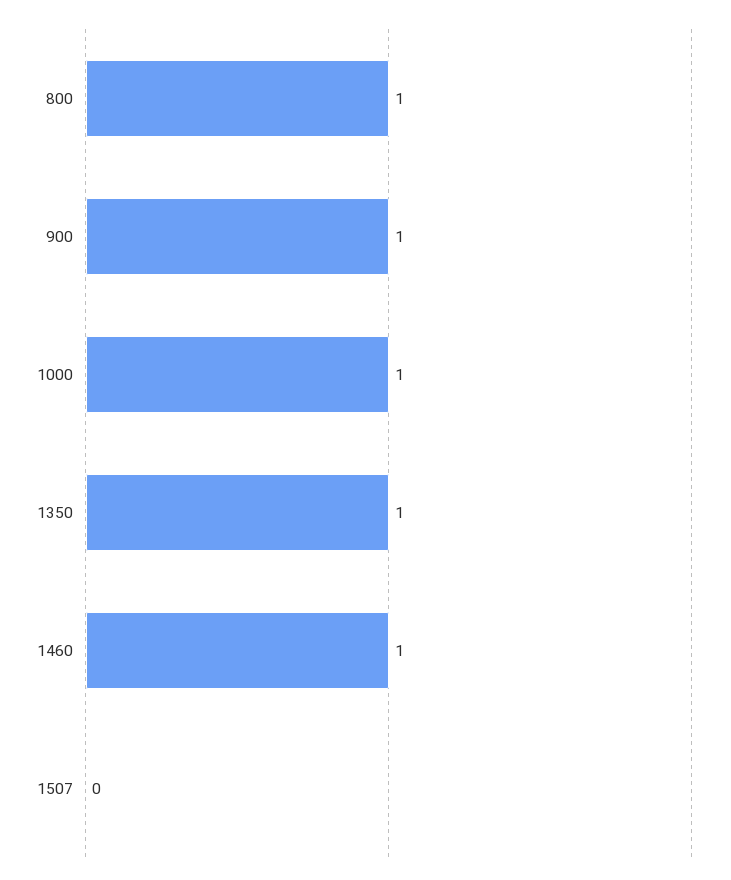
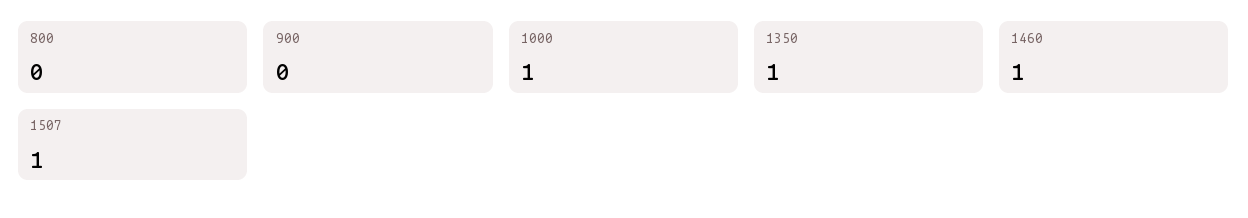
  {
-   "800": 1,
+   "800": 0,
-   "900": 1,
+   "900": 0,
    "1000": 1,
    "1350": 1,
    "1460": 1,
-   "1507": 0
+   "1507": 1
  }

